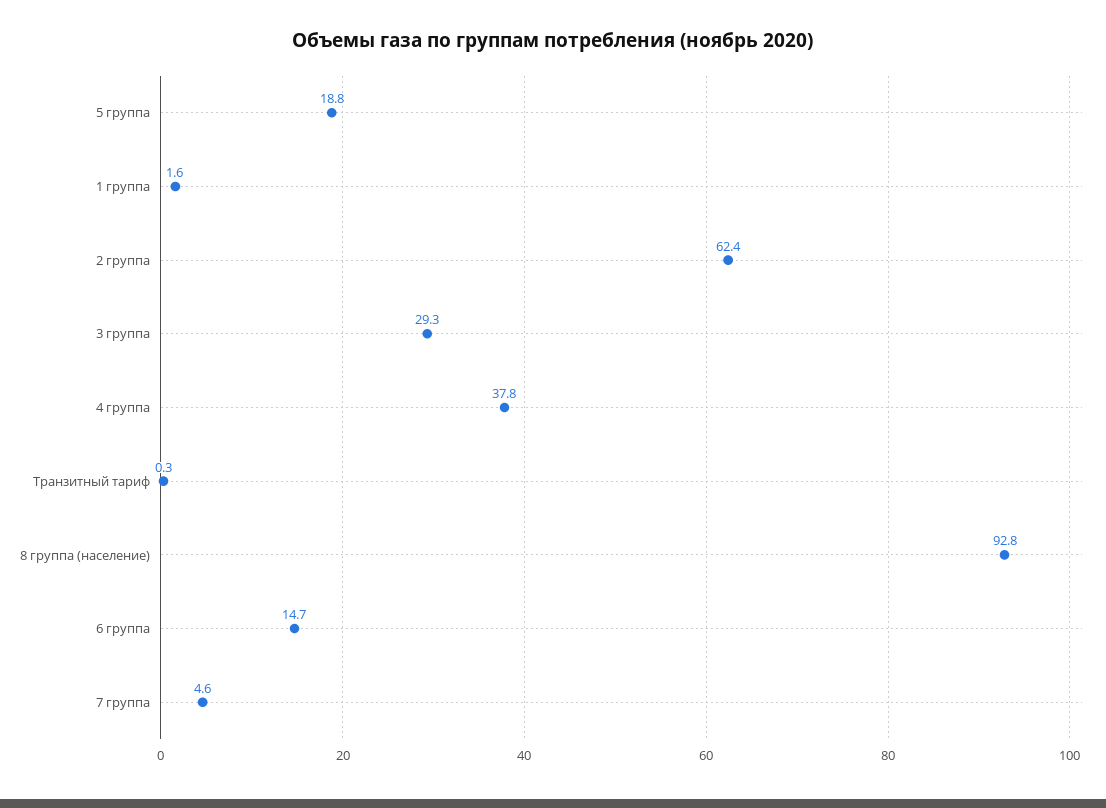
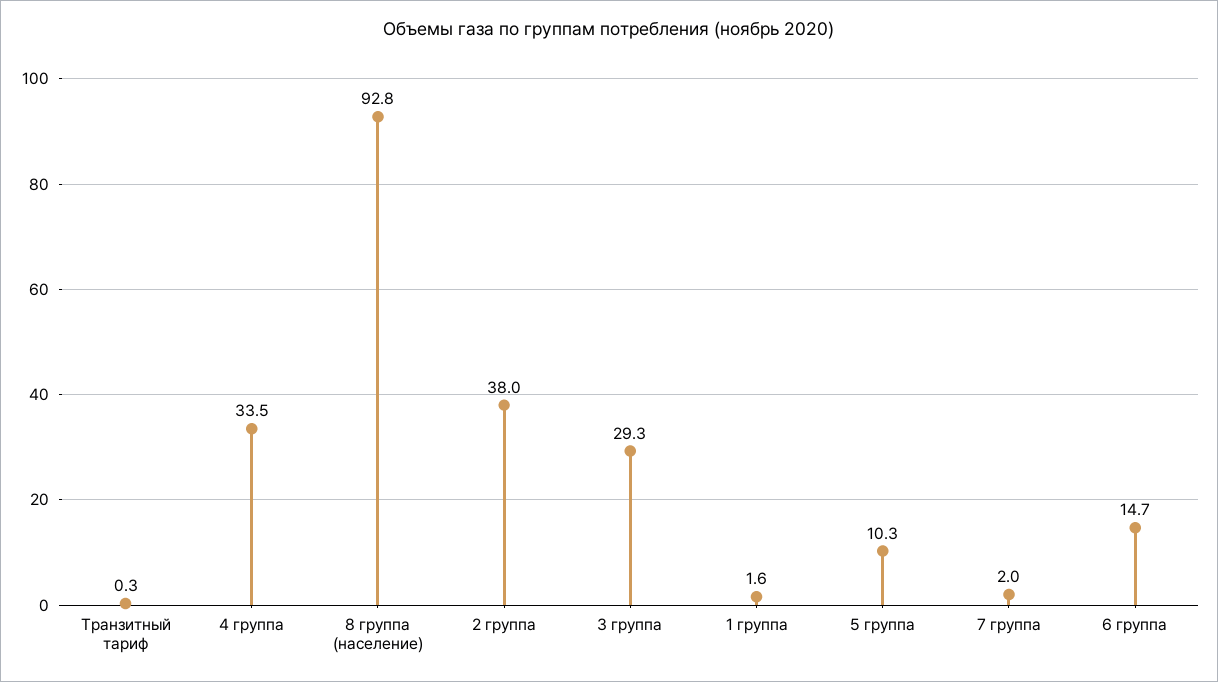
  {
-   "5 группа": 18.8,
+   "5 группа": 10.3,
    "1 группа": 1.6,
-   "2 группа": 62.4,
+   "2 группа": 38,
    "3 группа": 29.3,
-   "4 группа": 37.8,
+   "4 группа": 33.5,
    "Транзитный тариф": 0.3,
    "8 группа (население)": 92.8,
    "6 группа": 14.7,
-   "7 группа": 4.6
+   "7 группа": 2
  }

